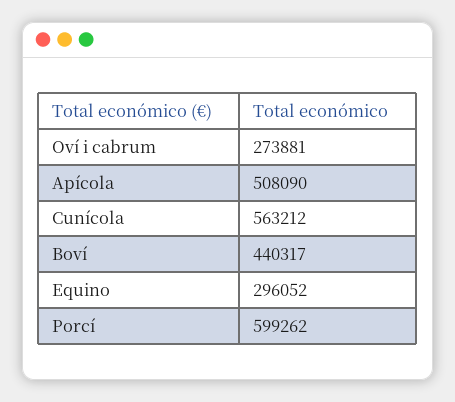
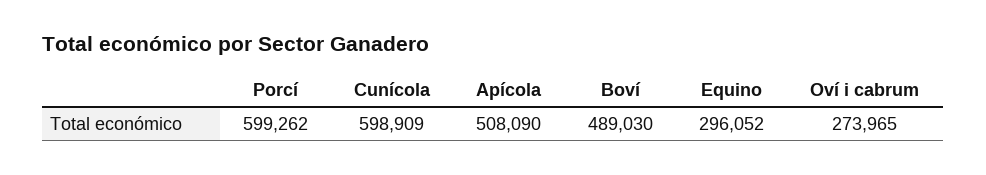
  {
-   "Oví i cabrum": 273881,
+   "Oví i cabrum": 273965,
    "Apícola": 508090,
-   "Cunícola": 563212,
+   "Cunícola": 598909,
-   "Boví": 440317,
+   "Boví": 489030,
    "Equino": 296052,
    "Porcí": 599262
  }

